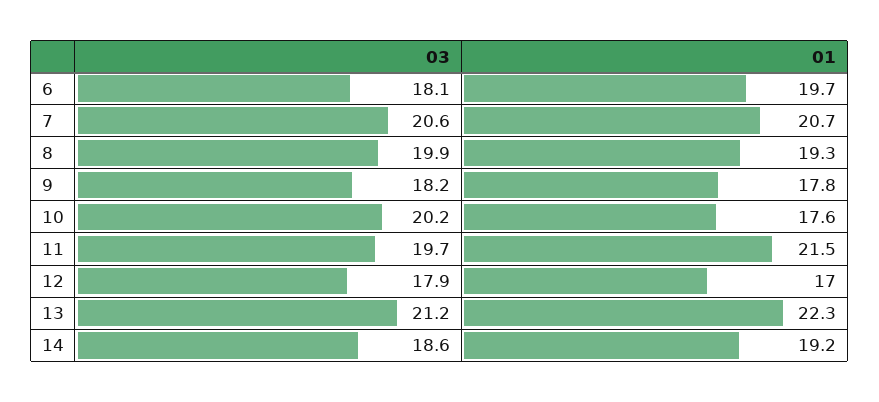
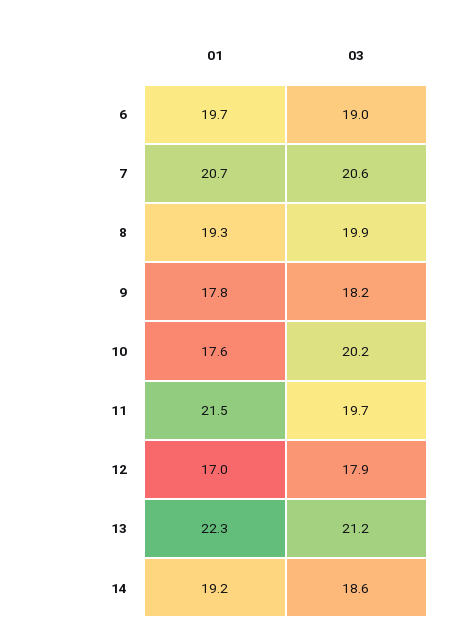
  {
    "03": {
-     "6": 18.1,
+     "6": 19,
      "7": 20.6,
      "8": 19.9,
      "9": 18.2,
      "10": 20.2,
      "11": 19.7,
      "12": 17.9,
      "13": 21.2,
      "14": 18.6
    },
    "01": {
      "6": 19.7,
      "7": 20.7,
      "8": 19.3,
      "9": 17.8,
      "10": 17.6,
      "11": 21.5,
      "12": 17,
      "13": 22.3,
      "14": 19.2
    }
  }

